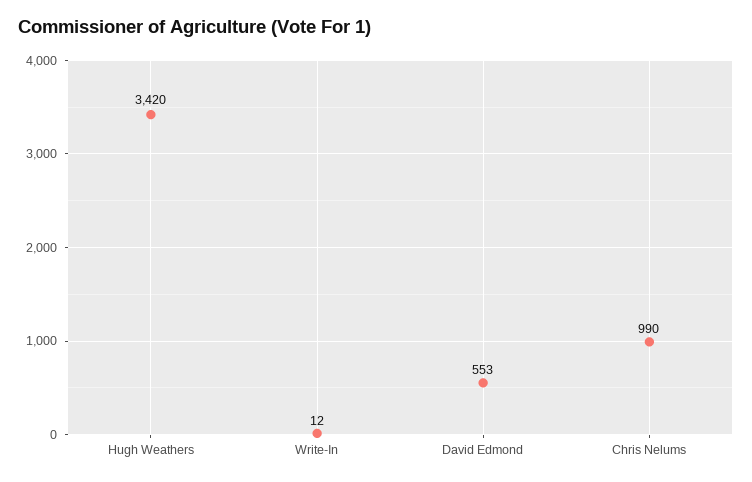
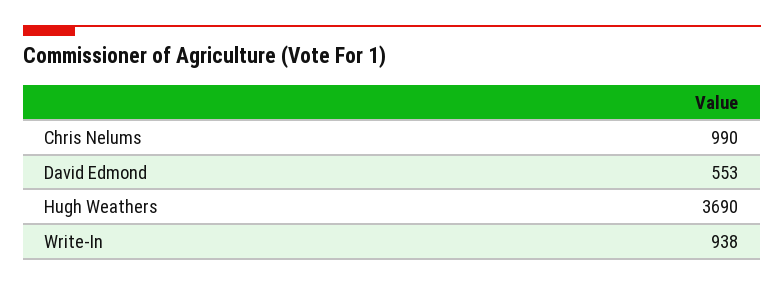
  {
-   "Hugh Weathers": 3420,
+   "Hugh Weathers": 3690,
-   "Write-In": 12,
+   "Write-In": 938,
    "David Edmond": 553,
    "Chris Nelums": 990
  }

